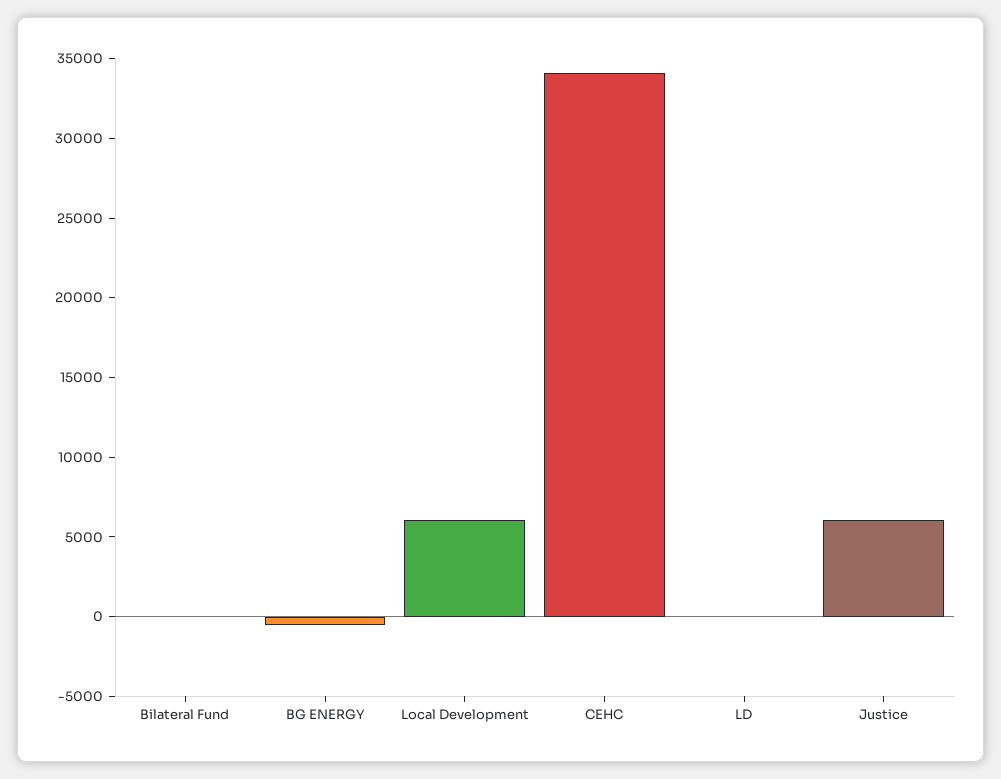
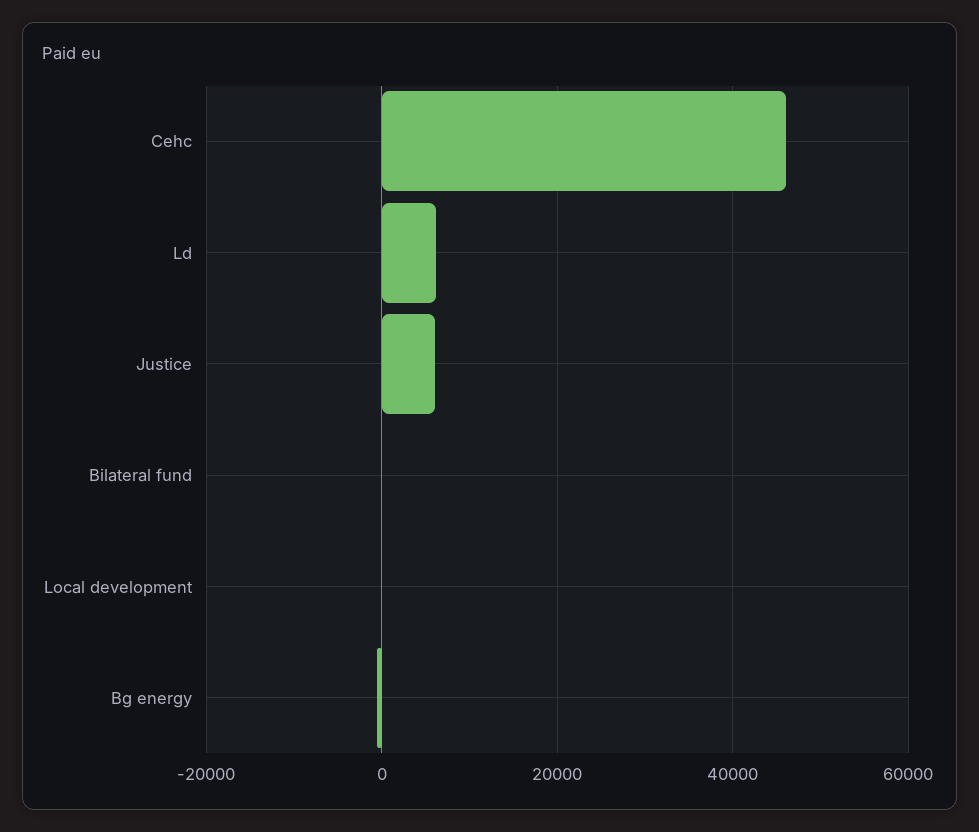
  {
    "Bilateral Fund": 0,
    "BG ENERGY": -1000,
-   "Local Development": 6000,
+   "Local Development": 0,
-   "CEHC": 34000,
+   "CEHC": 46000,
-   "LD": 0,
+   "LD": 6000,
    "Justice": 6000
  }

